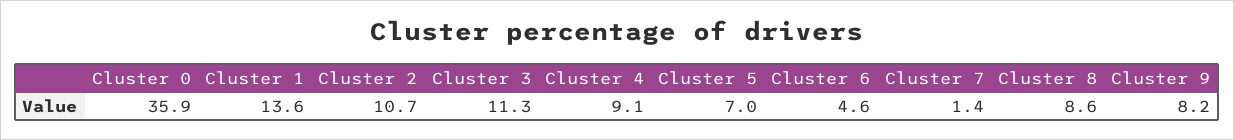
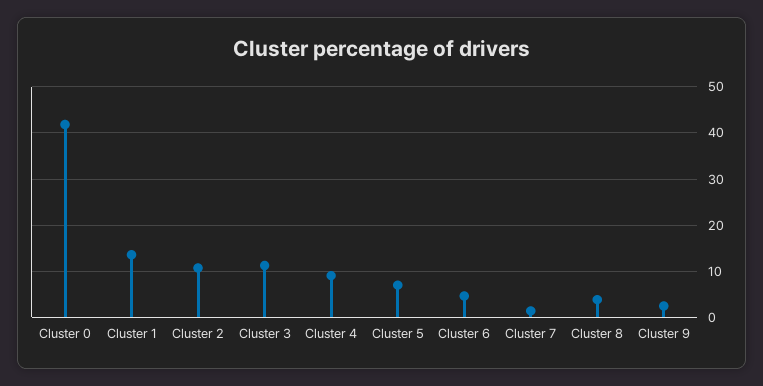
  {
-   "Cluster 0": 35.9,
+   "Cluster 0": 42,
    "Cluster 1": 13.6,
    "Cluster 2": 10.7,
    "Cluster 3": 11.3,
    "Cluster 4": 9.1,
    "Cluster 5": 7,
    "Cluster 6": 4.6,
    "Cluster 7": 1.4,
-   "Cluster 8": 8.6,
+   "Cluster 8": 4,
-   "Cluster 9": 8.2
+   "Cluster 9": 2
  }

